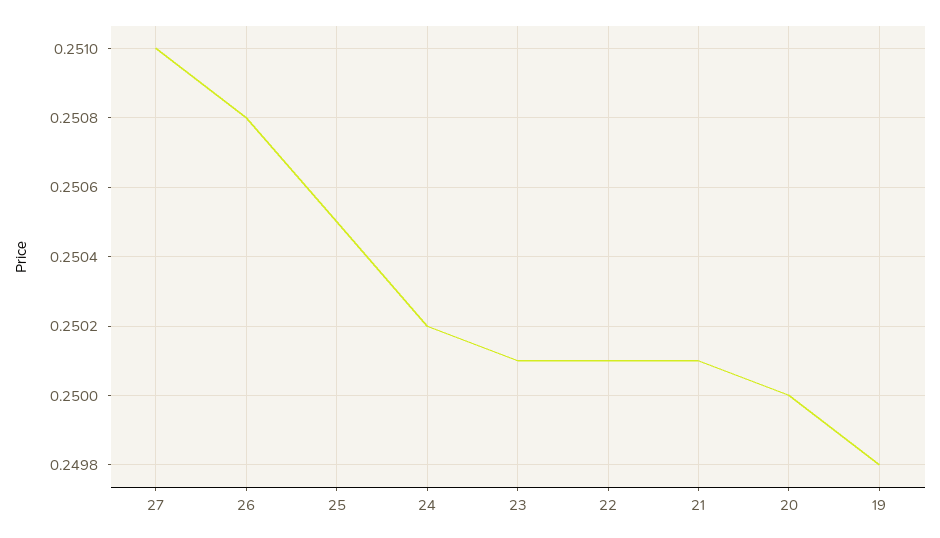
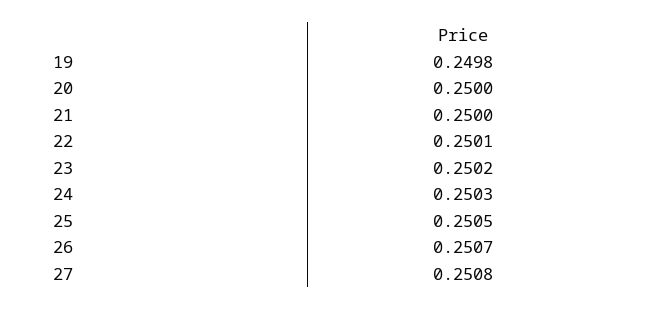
  {
-   "27": 0.251,
+   "27": 0.2508,
-   "26": 0.2508,
+   "26": 0.2507,
    "25": 0.2505,
-   "24": 0.2502,
+   "24": 0.2503,
-   "23": 0.2501,
+   "23": 0.2502,
    "22": 0.2501,
-   "21": 0.2501,
+   "21": 0.25,
    "20": 0.25,
    "19": 0.2498
  }

